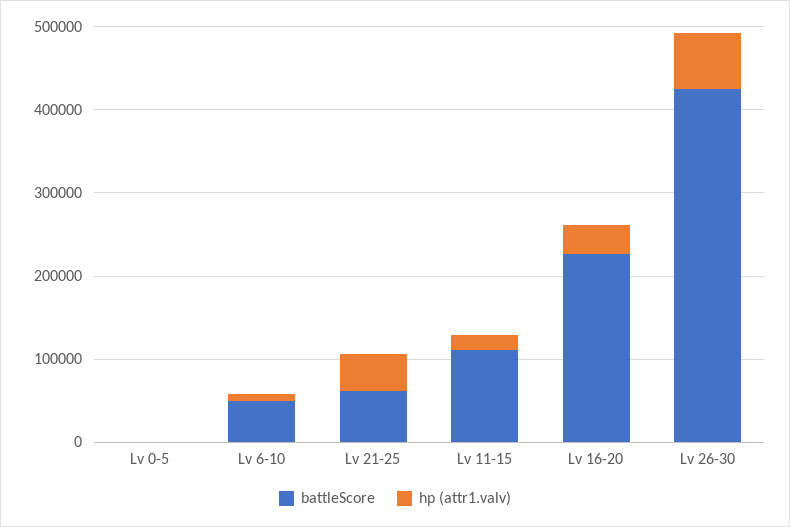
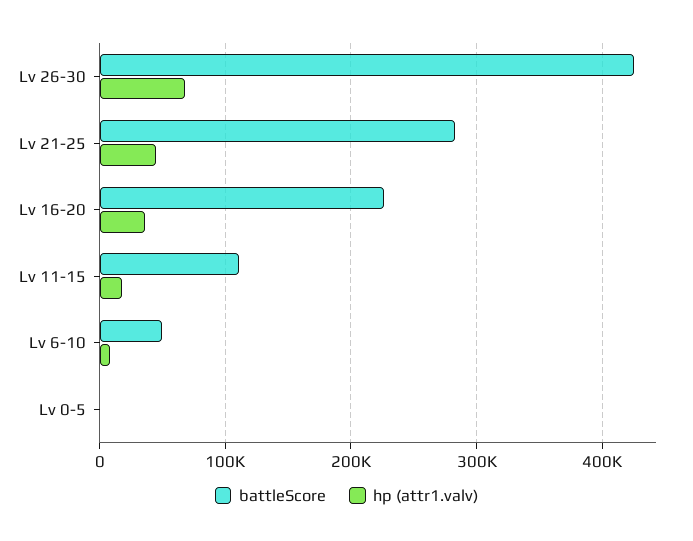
  {
    "battleScore": {
      "Lv 0-5": 0,
      "Lv 6-10": 50000,
-     "Lv 21-25": 60000,
+     "Lv 21-25": 280000,
      "Lv 11-15": 110000,
      "Lv 16-20": 230000,
      "Lv 26-30": 430000
    },
    "hp (attr1.valv)": {
      "Lv 0-5": 0,
      "Lv 6-10": 10000,
      "Lv 21-25": 50000,
      "Lv 11-15": 20000,
      "Lv 16-20": 40000,
      "Lv 26-30": 70000
    }
  }

